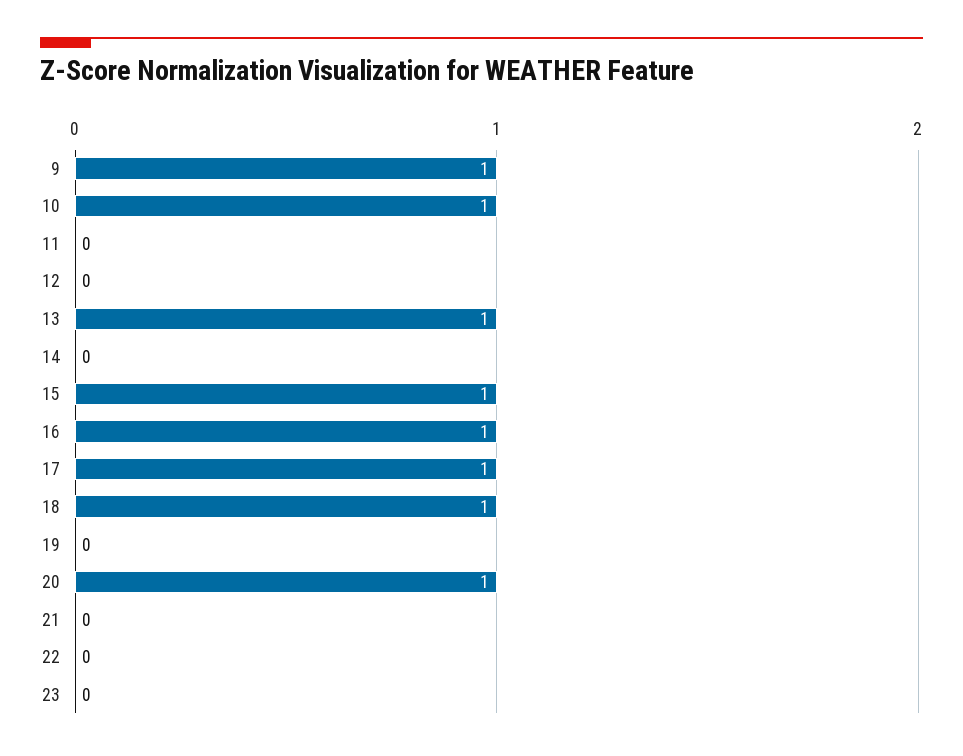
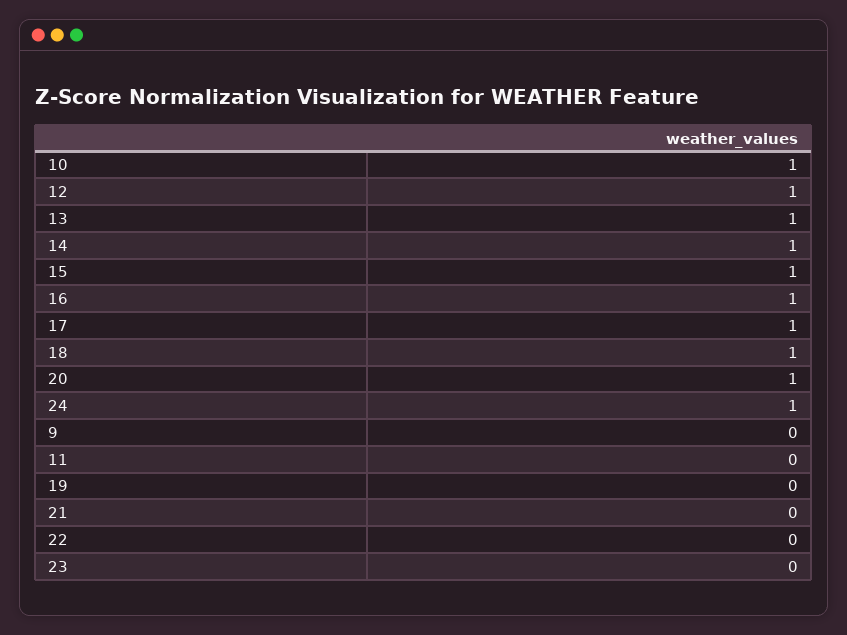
  {
-   "9": 1,
+   "9": 0,
    "10": 1,
    "11": 0,
-   "12": 0,
+   "12": 1,
    "13": 1,
-   "14": 0,
+   "14": 1,
    "15": 1,
    "16": 1,
    "17": 1,
    "18": 1,
    "19": 0,
    "20": 1,
    "21": 0,
    "22": 0,
-   "23": 0
+   "23": 0,
+   "24": 1
  }

